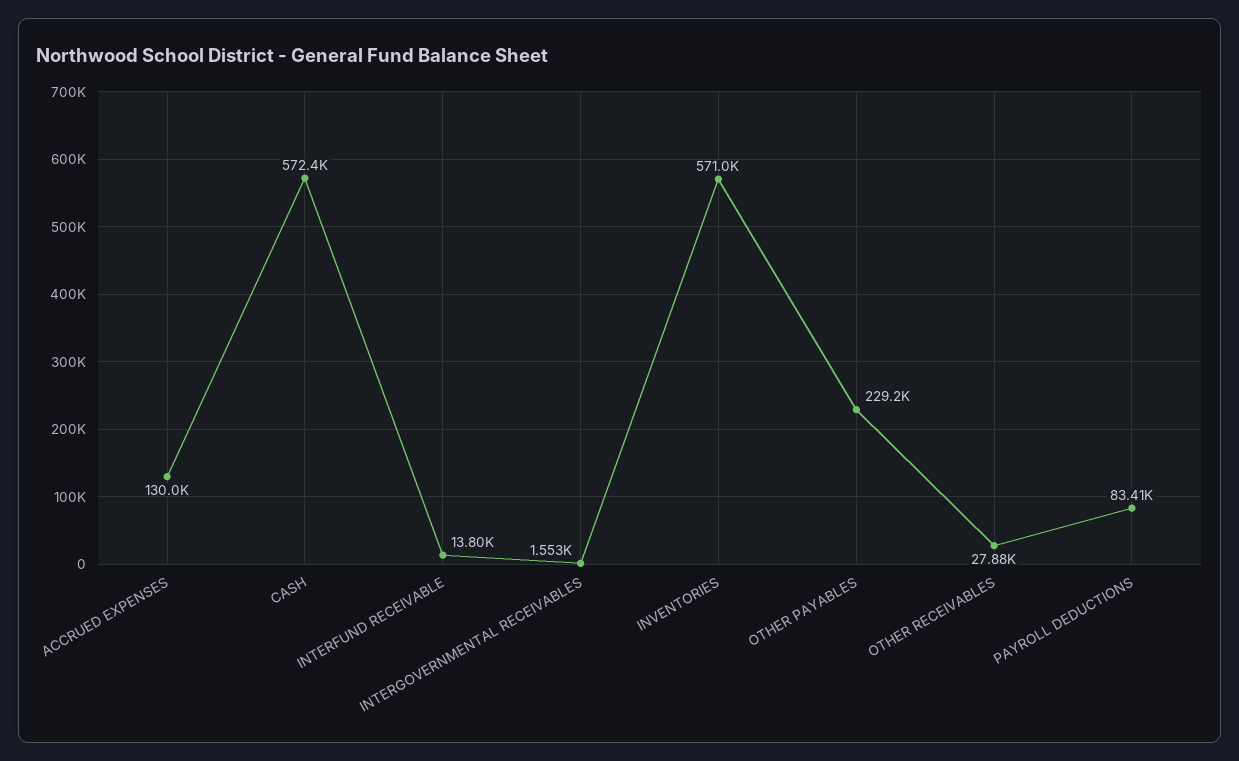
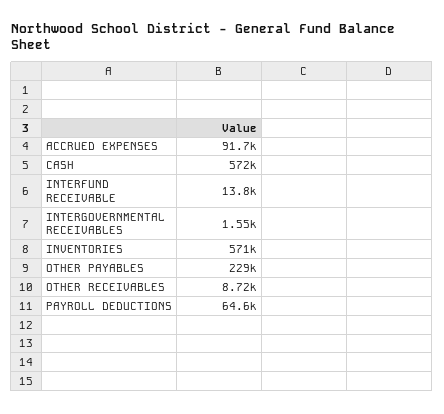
  {
-   "ACCRUED EXPENSES": 130000,
+   "ACCRUED EXPENSES": 91700,
    "CASH": 572400,
    "INTERFUND RECEIVABLE": 13800,
    "INTERGOVERNMENTAL RECEIVABLES": 1553,
    "INVENTORIES": 571000,
    "OTHER PAYABLES": 229200,
-   "OTHER RECEIVABLES": 27880,
+   "OTHER RECEIVABLES": 8720,
-   "PAYROLL DEDUCTIONS": 83410
+   "PAYROLL DEDUCTIONS": 64600
  }

